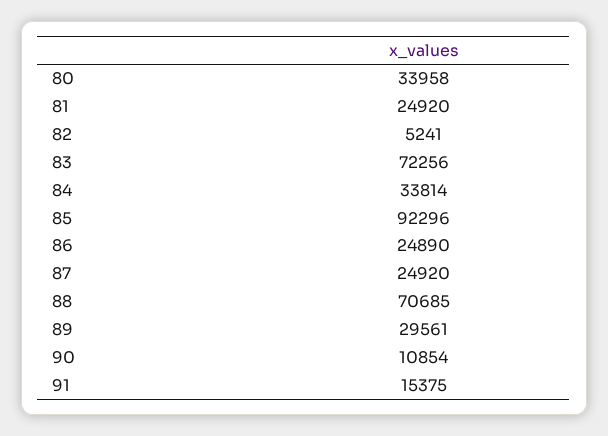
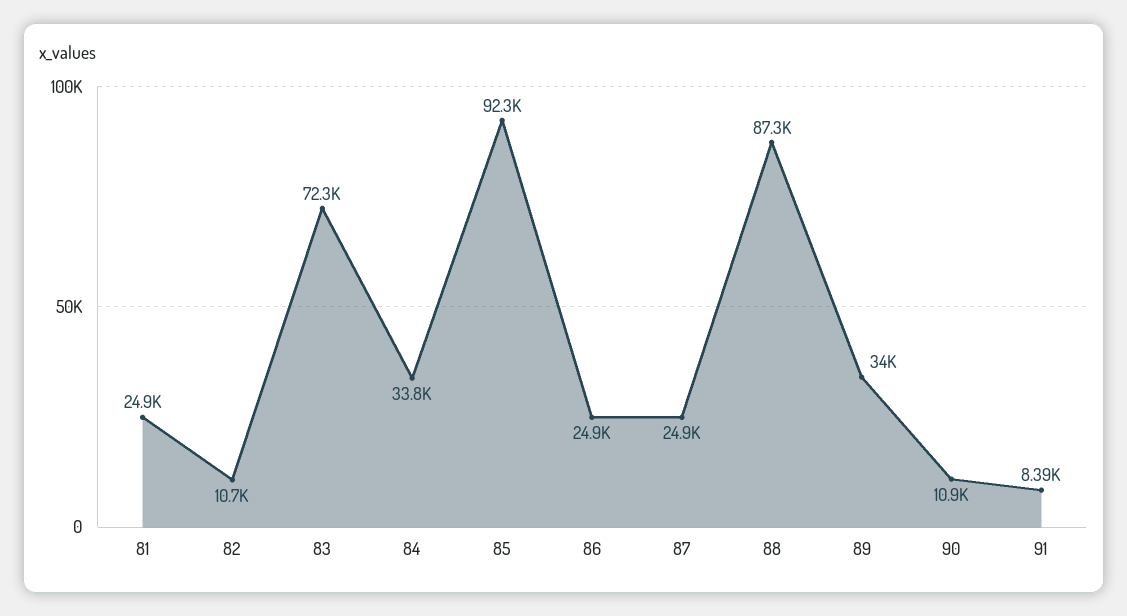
  {
-   "80": 33958,
    "81": 24920,
-   "82": 5241,
+   "82": 10700,
    "83": 72256,
    "84": 33814,
    "85": 92296,
    "86": 24890,
    "87": 24920,
-   "88": 70685,
+   "88": 87300,
-   "89": 29561,
+   "89": 34000,
    "90": 10854,
-   "91": 15375
+   "91": 8390
  }

